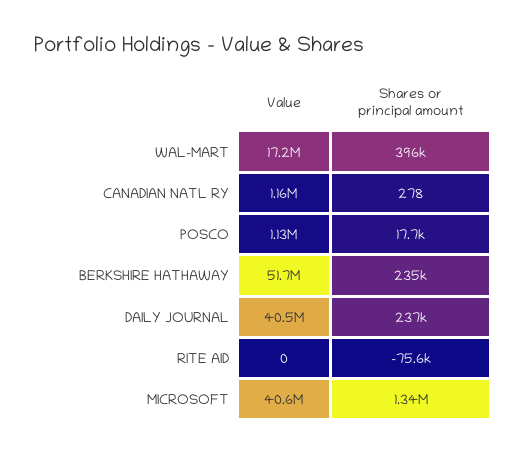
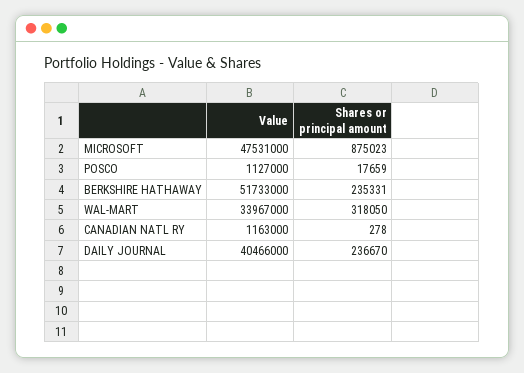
  {
    "Value": {
-     "WAL-MART": 17200000,
+     "WAL-MART": 33967000,
      "CANADIAN NATL RY": 1163000,
      "POSCO": 1127000,
      "BERKSHIRE HATHAWAY": 51733000,
      "DAILY JOURNAL": 40466000,
-     "RITE AID": 0,
-     "MICROSOFT": 40600000
+     "MICROSOFT": 47531000
    },
    "Shares or principal amount": {
-     "WAL-MART": 396000,
+     "WAL-MART": 318050,
      "CANADIAN NATL RY": 278,
      "POSCO": 17659,
      "BERKSHIRE HATHAWAY": 235331,
      "DAILY JOURNAL": 236670,
-     "RITE AID": -75600,
-     "MICROSOFT": 1340000
+     "MICROSOFT": 875023
    }
  }

